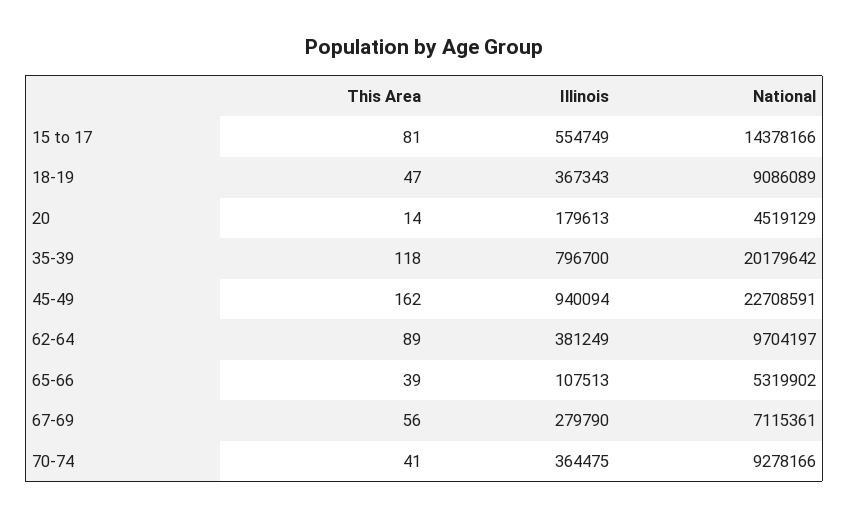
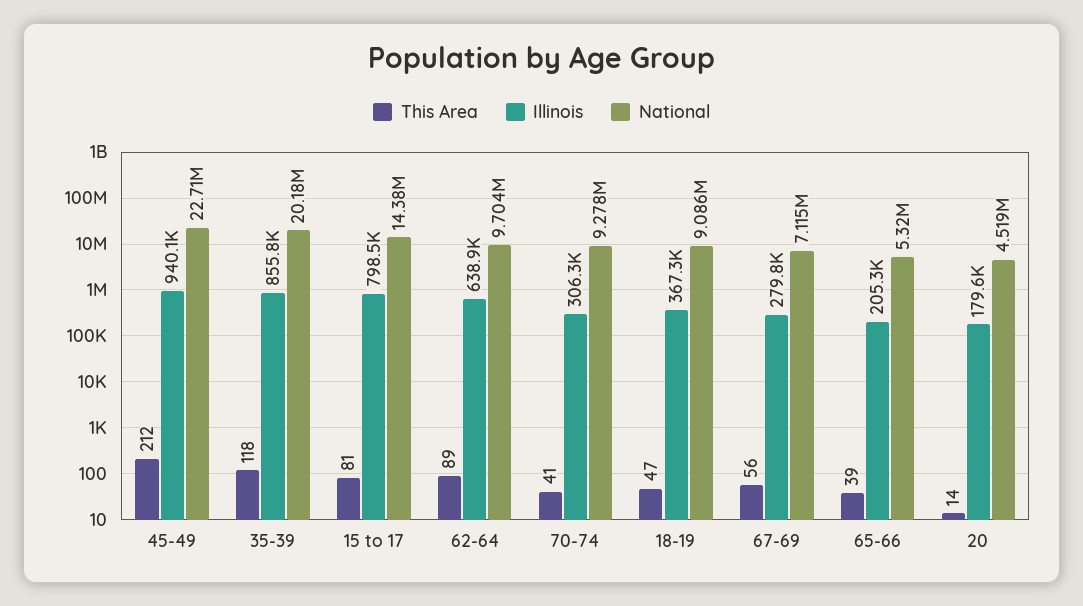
  {
    "This Area": {
      "15 to 17": 81,
      "18-19": 47,
      "20": 14,
      "35-39": 118,
-     "45-49": 162,
+     "45-49": 212,
      "62-64": 89,
      "65-66": 39,
      "67-69": 56,
      "70-74": 41
    },
    "Illinois": {
-     "15 to 17": 554749,
+     "15 to 17": 798500,
      "18-19": 367343,
      "20": 179613,
-     "35-39": 796700,
+     "35-39": 855800,
      "45-49": 940094,
-     "62-64": 381249,
+     "62-64": 638900,
-     "65-66": 107513,
+     "65-66": 205300,
      "67-69": 279790,
-     "70-74": 364475
+     "70-74": 306300
    },
    "National": {
      "15 to 17": 14378166,
      "18-19": 9086089,
      "20": 4519129,
      "35-39": 20179642,
      "45-49": 22708591,
      "62-64": 9704197,
      "65-66": 5319902,
      "67-69": 7115361,
      "70-74": 9278166
    }
  }

